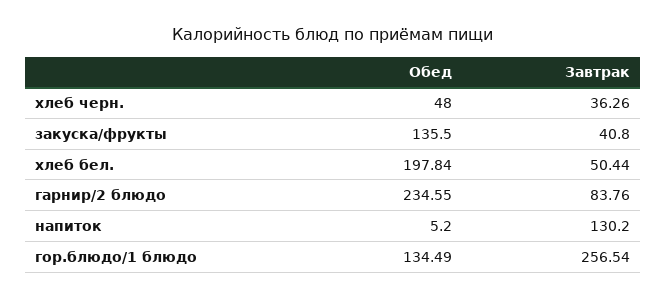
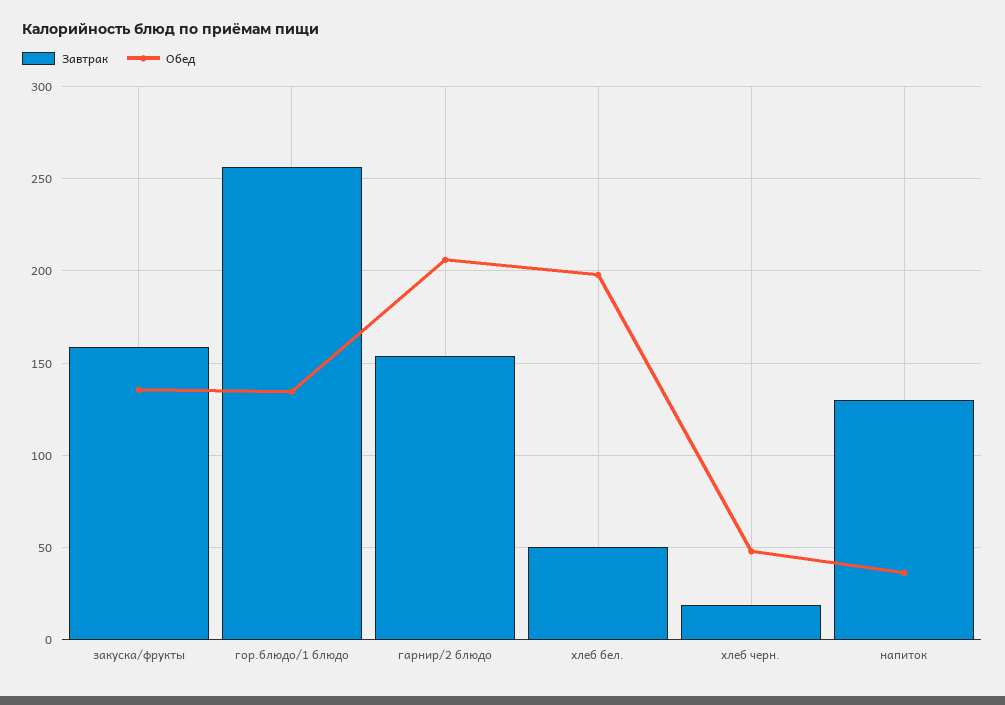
  {
    "Обед": {
      "хлеб черн.": 48,
      "закуска/фрукты": 135.5,
      "хлеб бел.": 197.84,
-     "гарнир/2 блюдо": 234.55,
+     "гарнир/2 блюдо": 205,
-     "напиток": 5.2,
+     "напиток": 35,
      "гор.блюдо/1 блюдо": 134.49
    },
    "Завтрак": {
-     "хлеб черн.": 36.26,
+     "хлеб черн.": 20,
-     "закуска/фрукты": 40.8,
+     "закуска/фрукты": 160,
      "хлеб бел.": 50.44,
-     "гарнир/2 блюдо": 83.76,
+     "гарнир/2 блюдо": 155,
      "напиток": 130.2,
      "гор.блюдо/1 блюдо": 256.54
    }
  }

